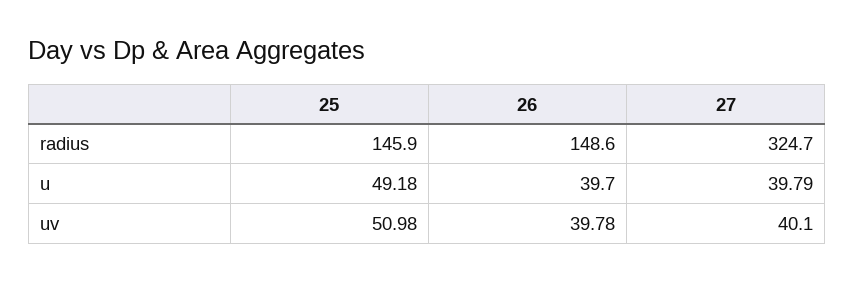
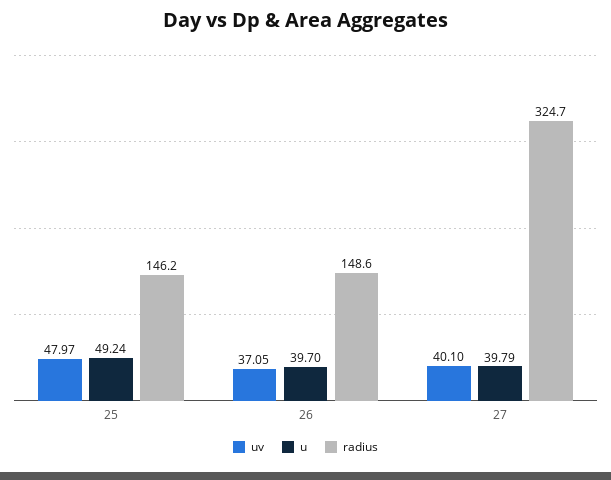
  {
    "radius": {
-     "25": 145.9,
+     "25": 146.2,
      "26": 148.6,
      "27": 324.7
    },
    "u": {
-     "25": 49.18,
+     "25": 49.24,
      "26": 39.7,
      "27": 39.79
    },
    "uv": {
-     "25": 50.98,
+     "25": 47.97,
-     "26": 39.78,
+     "26": 37.05,
      "27": 40.1
    }
  }

